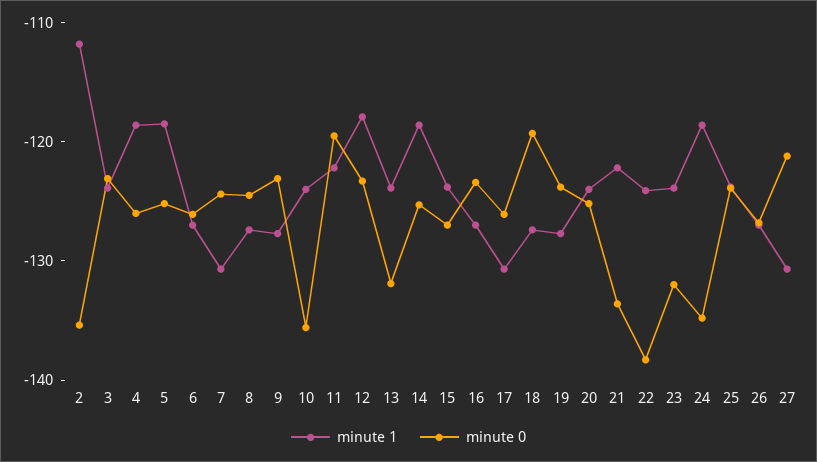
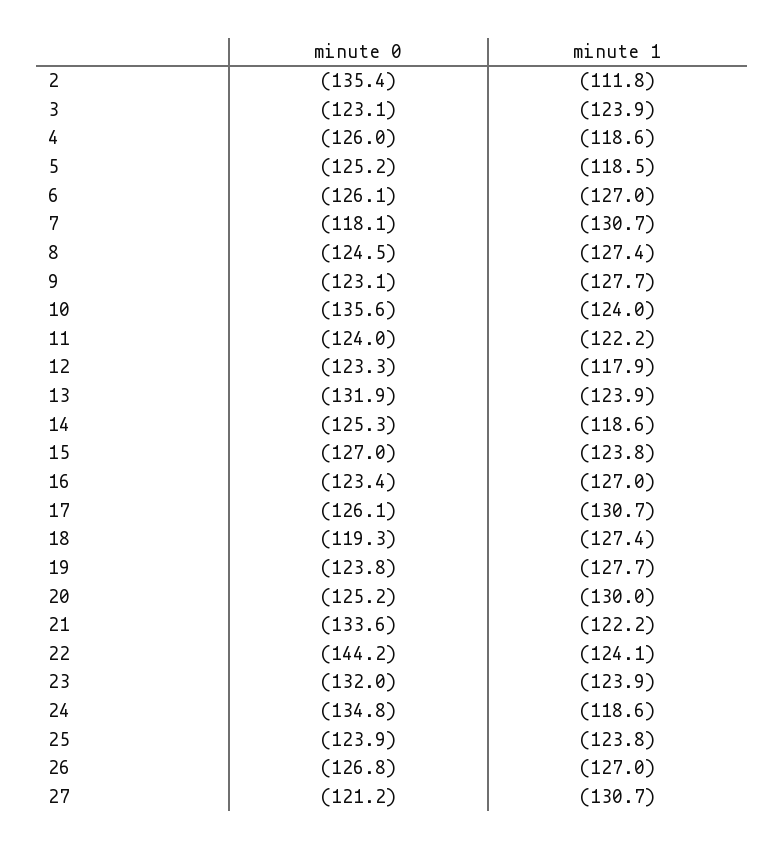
  {
    "minute 1": {
      "2": -111.8,
      "3": -123.9,
      "4": -118.6,
      "5": -118.5,
      "6": -127,
      "7": -130.7,
      "8": -127.4,
      "9": -127.7,
      "10": -124,
      "11": -122.2,
      "12": -117.9,
      "13": -123.9,
      "14": -118.6,
      "15": -123.8,
      "16": -127,
      "17": -130.7,
      "18": -127.4,
      "19": -127.7,
-     "20": -124,
+     "20": -130,
      "21": -122.2,
      "22": -124.1,
      "23": -123.9,
      "24": -118.6,
      "25": -123.8,
      "26": -127,
      "27": -130.7
    },
    "minute 0": {
      "2": -135.4,
      "3": -123.1,
      "4": -126,
      "5": -125.2,
      "6": -126.1,
-     "7": -124,
+     "7": -118.1,
      "8": -124.5,
      "9": -123.1,
      "10": -135.6,
-     "11": -120,
+     "11": -124,
      "12": -123.3,
      "13": -131.9,
      "14": -125.3,
      "15": -127,
      "16": -123.4,
      "17": -126.1,
      "18": -119.3,
      "19": -123.8,
      "20": -125.2,
      "21": -133.6,
-     "22": -138,
+     "22": -144.2,
      "23": -132,
      "24": -134.8,
      "25": -123.9,
      "26": -126.8,
      "27": -121.2
    }
  }

